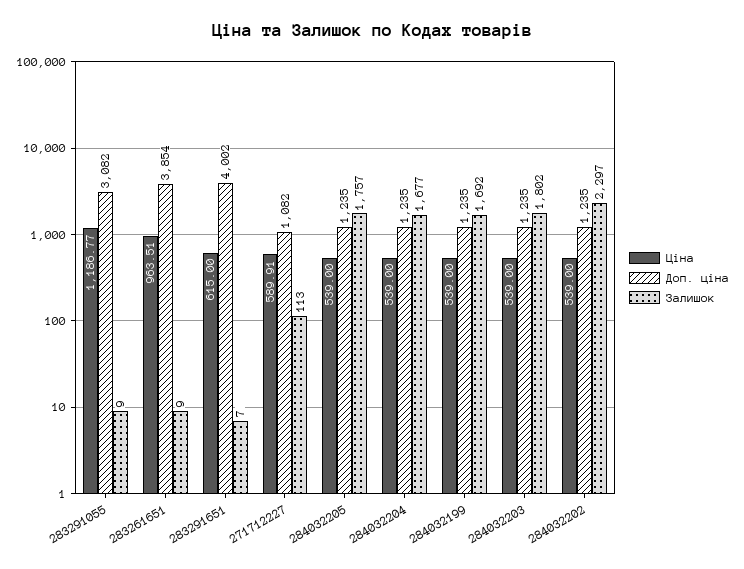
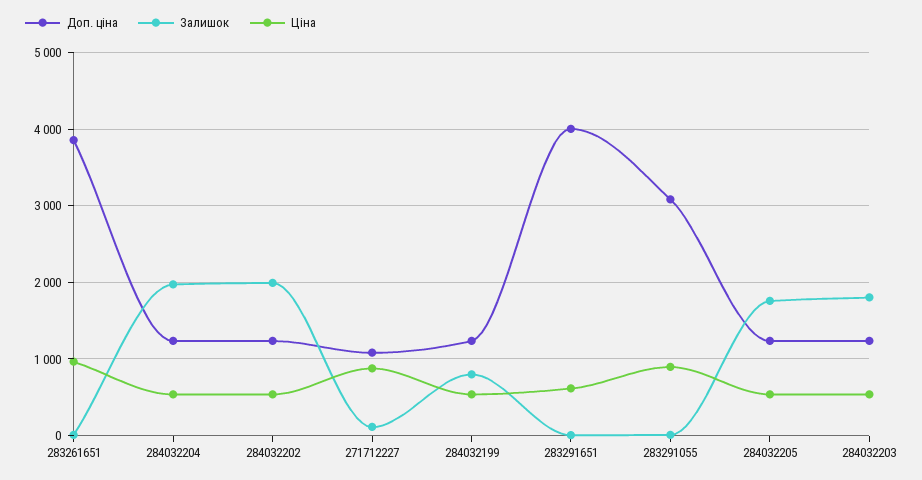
  {
    "Ціна": {
-     "283291055": 1186.77,
+     "283291055": 900,
      "283261651": 963.51,
      "283291651": 615,
-     "271712227": 589.91,
+     "271712227": 900,
      "284032205": 539,
      "284032204": 539,
      "284032199": 539,
      "284032203": 539,
      "284032202": 539
    },
    "Доп. ціна": {
      "283291055": 3082,
      "283261651": 3854,
      "283291651": 4002,
      "271712227": 1082,
      "284032205": 1235,
      "284032204": 1235,
      "284032199": 1235,
      "284032203": 1235,
      "284032202": 1235
    },
    "Залишок": {
      "283291055": 9,
      "283261651": 9,
      "283291651": 7,
      "271712227": 113,
      "284032205": 1757,
-     "284032204": 1677,
+     "284032204": 2000,
-     "284032199": 1692,
+     "284032199": 800,
      "284032203": 1802,
-     "284032202": 2297
+     "284032202": 2000
    }
  }

